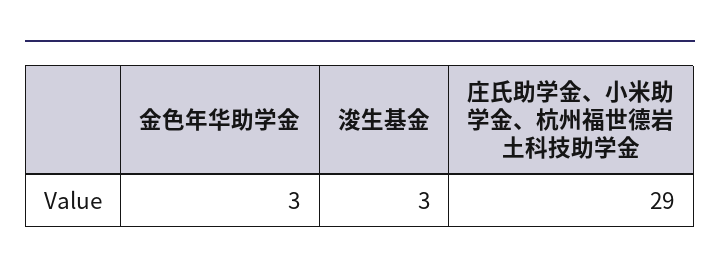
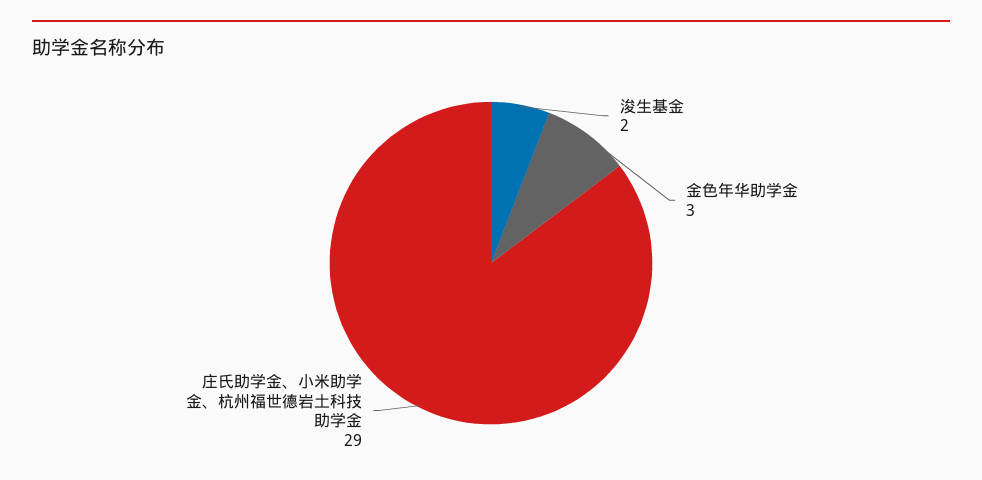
  {
    "金色年华助学金": 3,
-   "浚生基金": 3,
+   "浚生基金": 2,
    "庄氏助学金、小米助学金、杭州福世德岩土科技助学金": 29
  }

